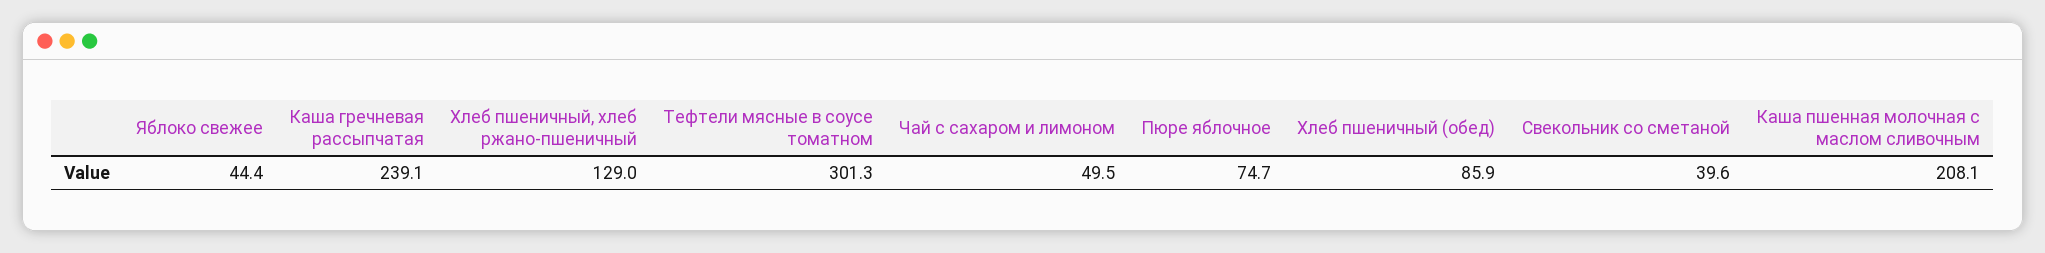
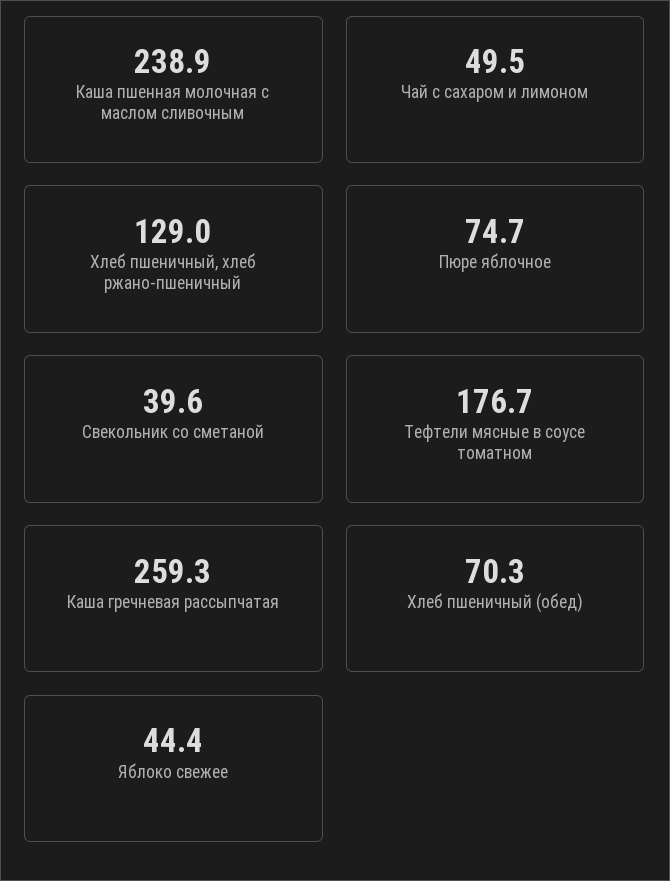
  {
    "Яблоко свежее": 44.4,
-   "Каша гречневая рассыпчатая": 239.1,
+   "Каша гречневая рассыпчатая": 259.3,
    "Хлеб пшеничный, хлеб ржано-пшеничный": 129,
-   "Тефтели мясные в соусе томатном": 301.3,
+   "Тефтели мясные в соусе томатном": 176.7,
    "Чай с сахаром и лимоном": 49.5,
    "Пюре яблочное": 74.7,
-   "Хлеб пшеничный (обед)": 85.9,
+   "Хлеб пшеничный (обед)": 70.3,
    "Свекольник со сметаной": 39.6,
-   "Каша пшенная молочная с маслом сливочным": 208.1
+   "Каша пшенная молочная с маслом сливочным": 238.9
  }

